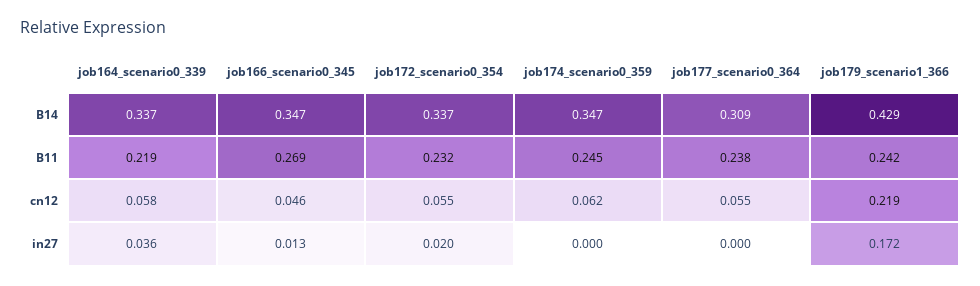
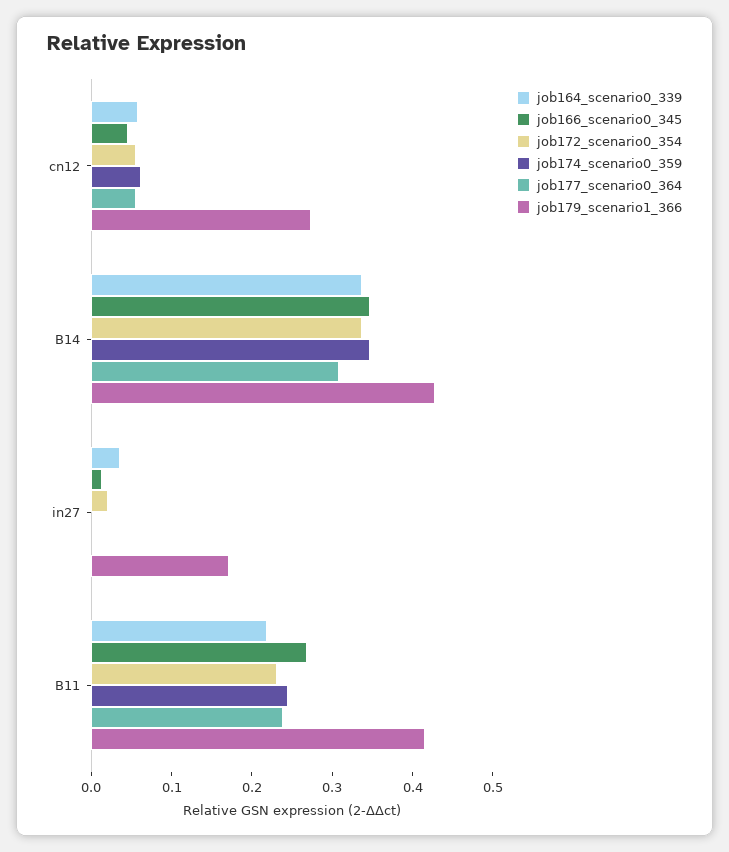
  {
    "job164_scenario0_339": {
      "B14": 0.337,
      "B11": 0.219,
      "cn12": 0.058,
      "in27": 0.036
    },
    "job166_scenario0_345": {
      "B14": 0.347,
      "B11": 0.269,
      "cn12": 0.046,
      "in27": 0.013
    },
    "job172_scenario0_354": {
      "B14": 0.337,
      "B11": 0.232,
      "cn12": 0.055,
      "in27": 0.02
    },
    "job174_scenario0_359": {
      "B14": 0.347,
      "B11": 0.245,
      "cn12": 0.062,
      "in27": 0
    },
    "job177_scenario0_364": {
      "B14": 0.309,
      "B11": 0.238,
      "cn12": 0.055,
      "in27": 0
    },
    "job179_scenario1_366": {
      "B14": 0.429,
-     "B11": 0.242,
+     "B11": 0.42,
-     "cn12": 0.219,
+     "cn12": 0.28,
      "in27": 0.172
    }
  }

